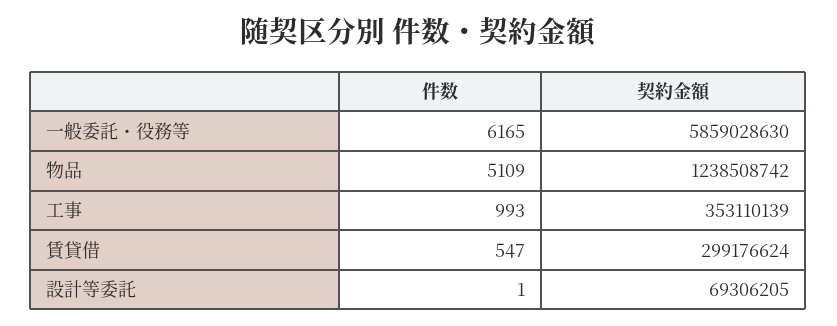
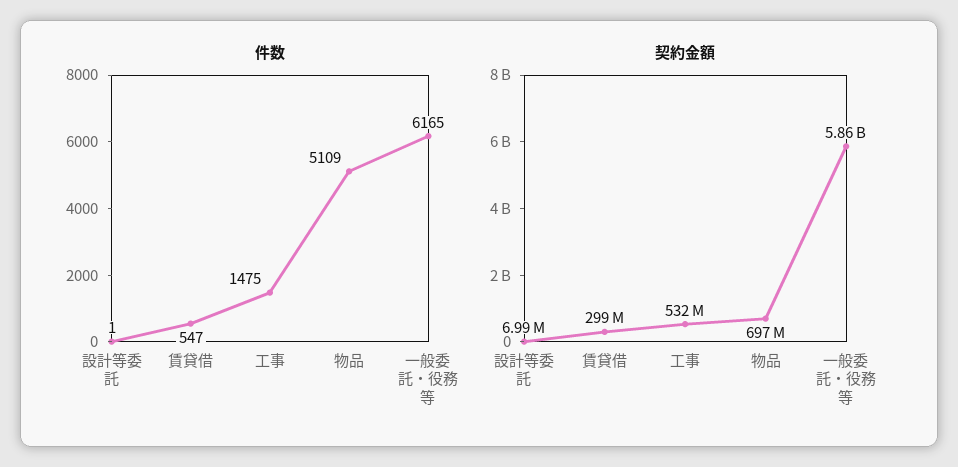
  {
    "件数": {
      "一般委託・役務等": 6165,
      "物品": 5109,
-     "工事": 993,
+     "工事": 1475,
      "賃貸借": 547,
      "設計等委託": 1
    },
    "契約金額": {
      "一般委託・役務等": 5859028630,
-     "物品": 1238508742,
+     "物品": 697000000,
-     "工事": 353110139,
+     "工事": 532000000,
      "賃貸借": 299176624,
-     "設計等委託": 69306205
+     "設計等委託": 6990000
    }
  }

